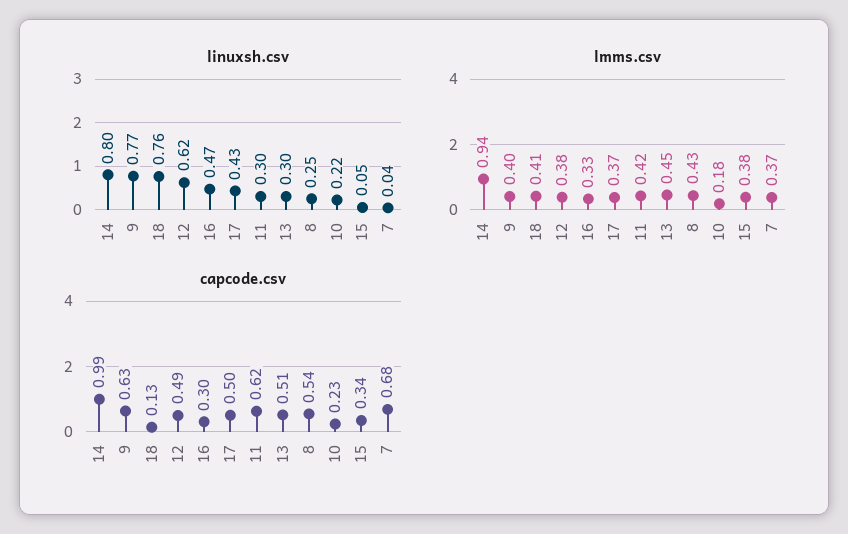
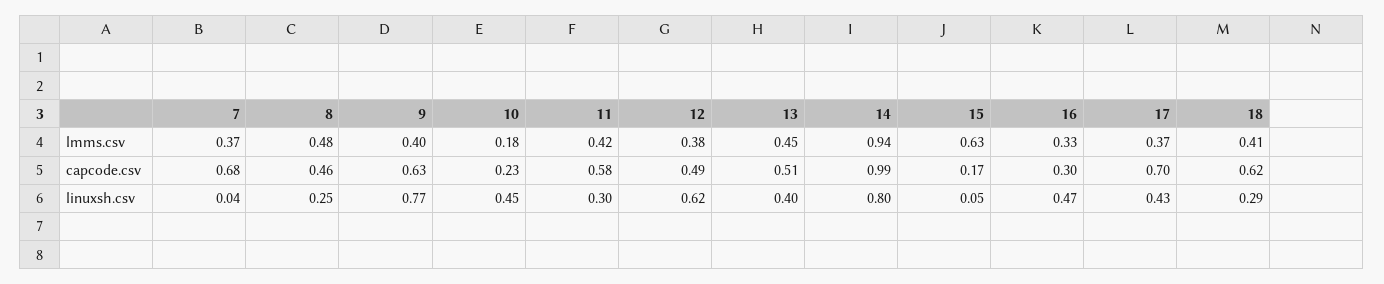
  {
    "linuxsh.csv": {
      "14": 0.8,
      "9": 0.77,
-     "18": 0.76,
+     "18": 0.29,
      "12": 0.62,
      "16": 0.47,
      "17": 0.43,
      "11": 0.3,
-     "13": 0.3,
+     "13": 0.4,
      "8": 0.25,
-     "10": 0.22,
+     "10": 0.45,
      "15": 0.05,
      "7": 0.04
    },
    "lmms.csv": {
      "14": 0.94,
      "9": 0.4,
      "18": 0.41,
      "12": 0.38,
      "16": 0.33,
      "17": 0.37,
      "11": 0.42,
      "13": 0.45,
-     "8": 0.43,
+     "8": 0.48,
      "10": 0.18,
-     "15": 0.38,
+     "15": 0.63,
      "7": 0.37
    },
    "capcode.csv": {
      "14": 0.99,
      "9": 0.63,
-     "18": 0.13,
+     "18": 0.62,
      "12": 0.49,
      "16": 0.3,
-     "17": 0.5,
+     "17": 0.7,
-     "11": 0.62,
+     "11": 0.58,
      "13": 0.51,
-     "8": 0.54,
+     "8": 0.46,
      "10": 0.23,
-     "15": 0.34,
+     "15": 0.17,
      "7": 0.68
    }
  }

